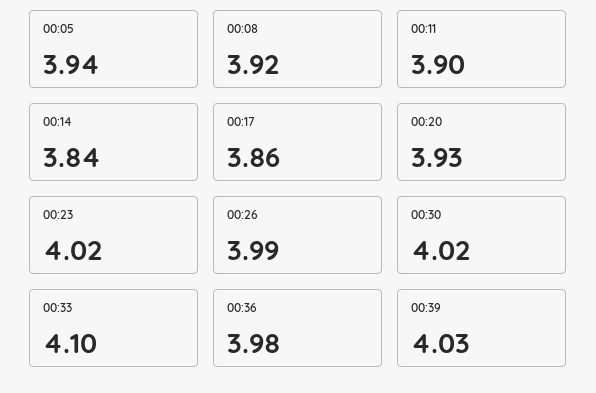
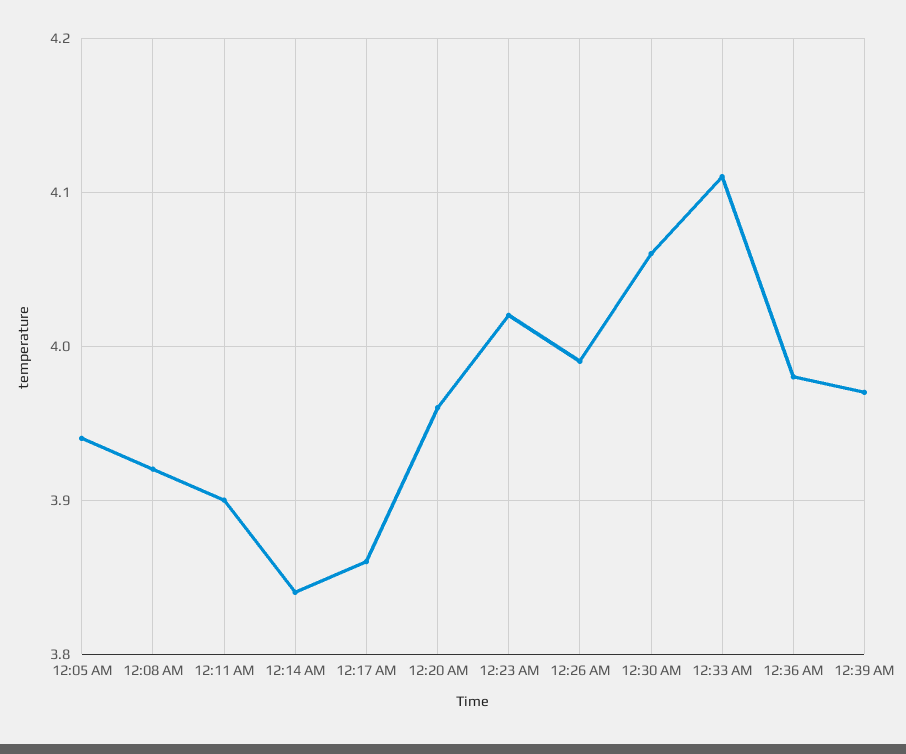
  {
    "00:05": 3.94,
    "00:08": 3.92,
    "00:11": 3.9,
    "00:14": 3.84,
    "00:17": 3.86,
-   "00:20": 3.93,
+   "00:20": 3.96,
    "00:23": 4.02,
    "00:26": 3.99,
-   "00:30": 4.02,
+   "00:30": 4.06,
-   "00:33": 4.1,
+   "00:33": 4.11,
    "00:36": 3.98,
-   "00:39": 4.03
+   "00:39": 3.97
  }

